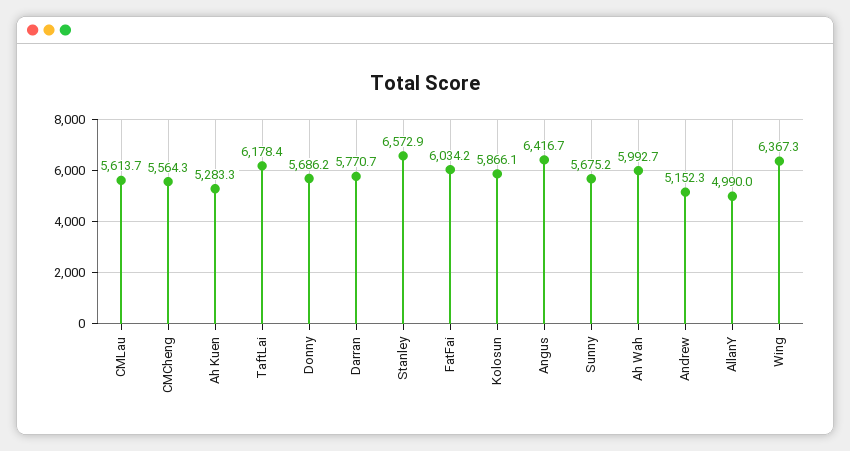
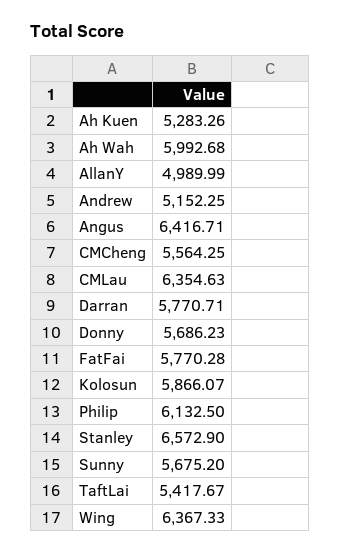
  {
-   "CMLau": 5613.7,
+   "CMLau": 6354.63,
    "CMCheng": 5564.25,
    "Ah Kuen": 5283.26,
-   "TaftLai": 6178.4,
+   "TaftLai": 5417.67,
    "Donny": 5686.23,
    "Darran": 5770.71,
    "Stanley": 6572.9,
-   "FatFai": 6034.2,
+   "FatFai": 5770.28,
    "Kolosun": 5866.07,
    "Angus": 6416.71,
    "Sunny": 5675.2,
    "Ah Wah": 5992.68,
    "Andrew": 5152.25,
    "AllanY": 4989.99,
-   "Wing": 6367.33
+   "Wing": 6367.33,
+   "Philip": 6132.5
  }

